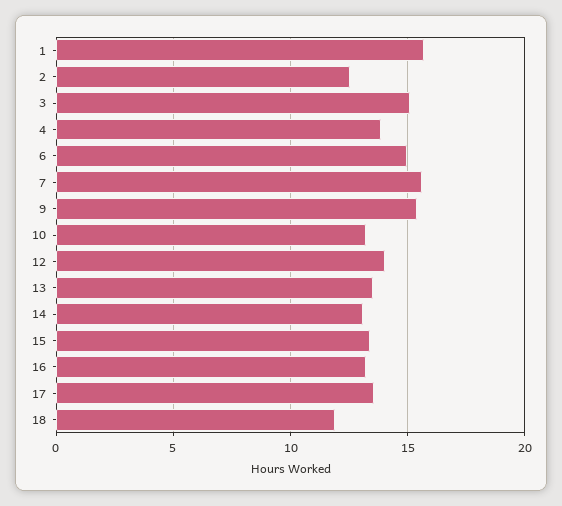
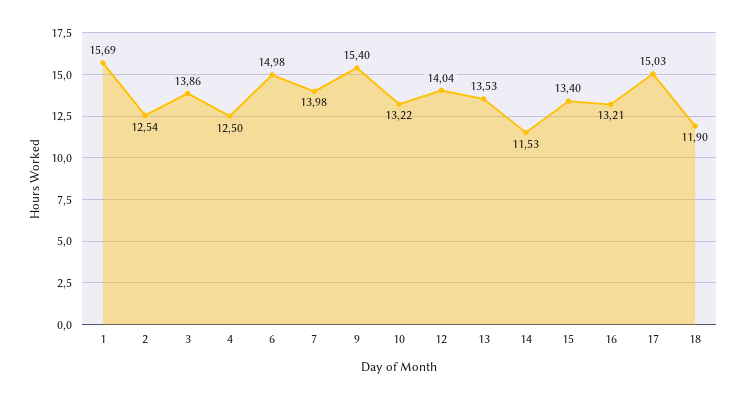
  {
    "1": 15.69,
    "2": 12.54,
-   "3": 15,
+   "3": 13.86,
-   "4": 14,
+   "4": 12.5,
    "6": 14.98,
-   "7": 15.5,
+   "7": 13.98,
    "9": 15.4,
    "10": 13.22,
    "12": 14.04,
    "13": 13.53,
-   "14": 13,
+   "14": 11.53,
    "15": 13.4,
    "16": 13.21,
-   "17": 13.5,
+   "17": 15.03,
    "18": 11.9
  }

